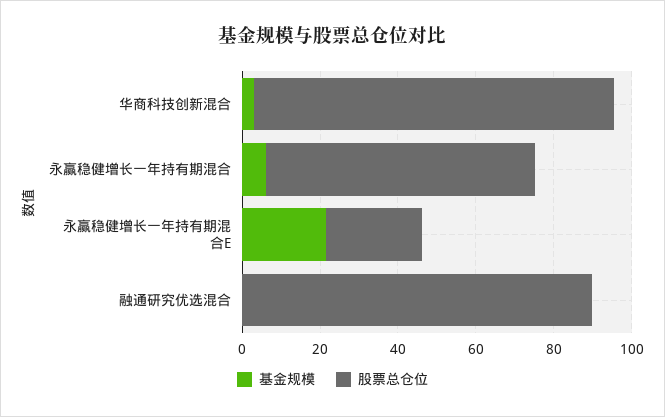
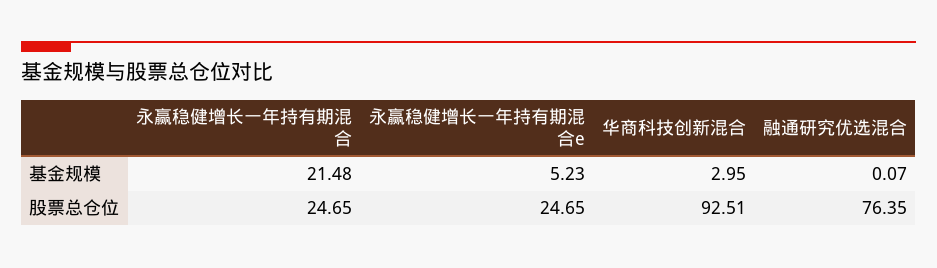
  {
    "基金规模": {
      "华商科技创新混合": 2.95,
-     "永赢稳健增长一年持有期混合": 5,
+     "永赢稳健增长一年持有期混合": 21.48,
-     "永赢稳健增长一年持有期混合E": 20,
+     "永赢稳健增长一年持有期混合E": 5.23,
      "融通研究优选混合": 0.07
    },
    "股票总仓位": {
      "华商科技创新混合": 92.51,
-     "永赢稳健增长一年持有期混合": 70,
+     "永赢稳健增长一年持有期混合": 24.65,
      "永赢稳健增长一年持有期混合E": 24.65,
-     "融通研究优选混合": 90
+     "融通研究优选混合": 76.35
    }
  }

